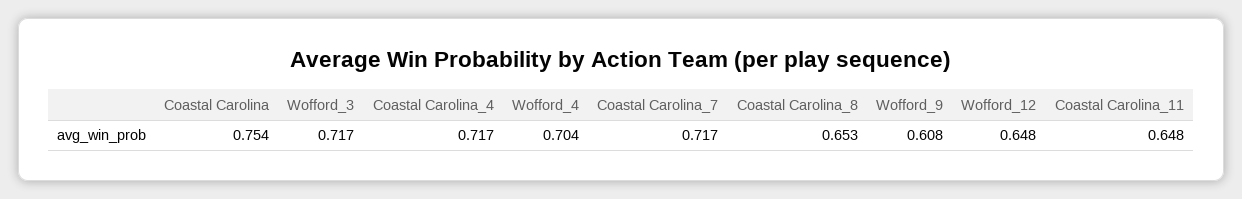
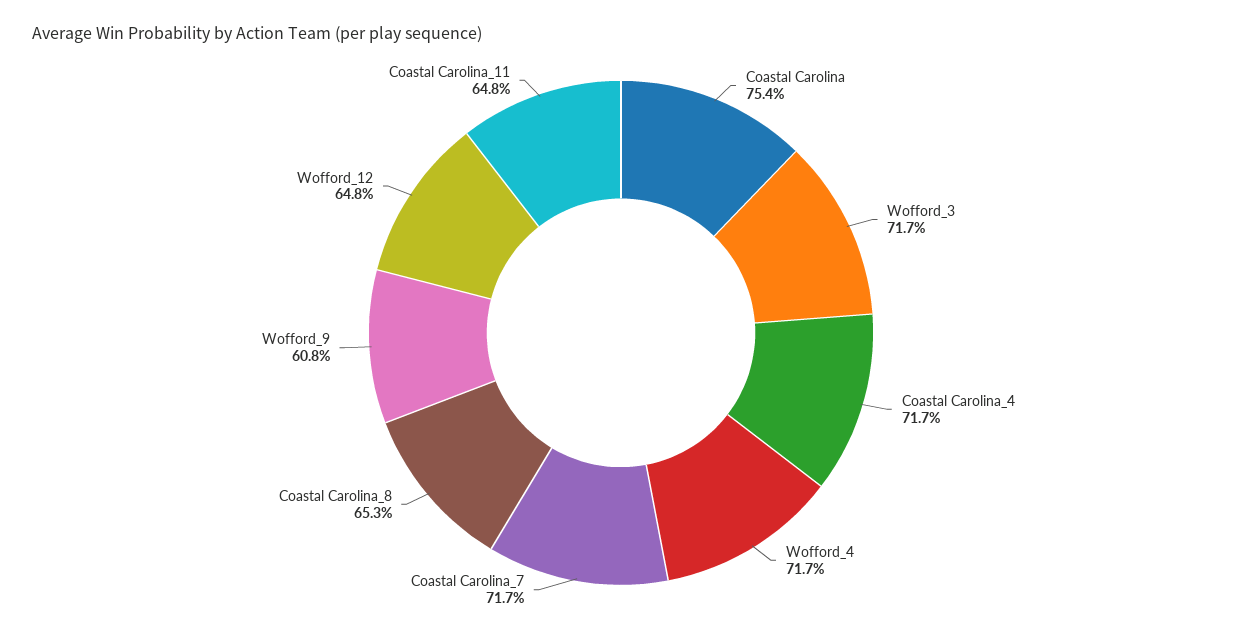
  {
    "Coastal Carolina": 0.754,
    "Wofford_3": 0.717,
    "Coastal Carolina_4": 0.717,
-   "Wofford_4": 0.704,
+   "Wofford_4": 0.717,
    "Coastal Carolina_7": 0.717,
    "Coastal Carolina_8": 0.653,
    "Wofford_9": 0.608,
    "Wofford_12": 0.648,
    "Coastal Carolina_11": 0.648
  }

